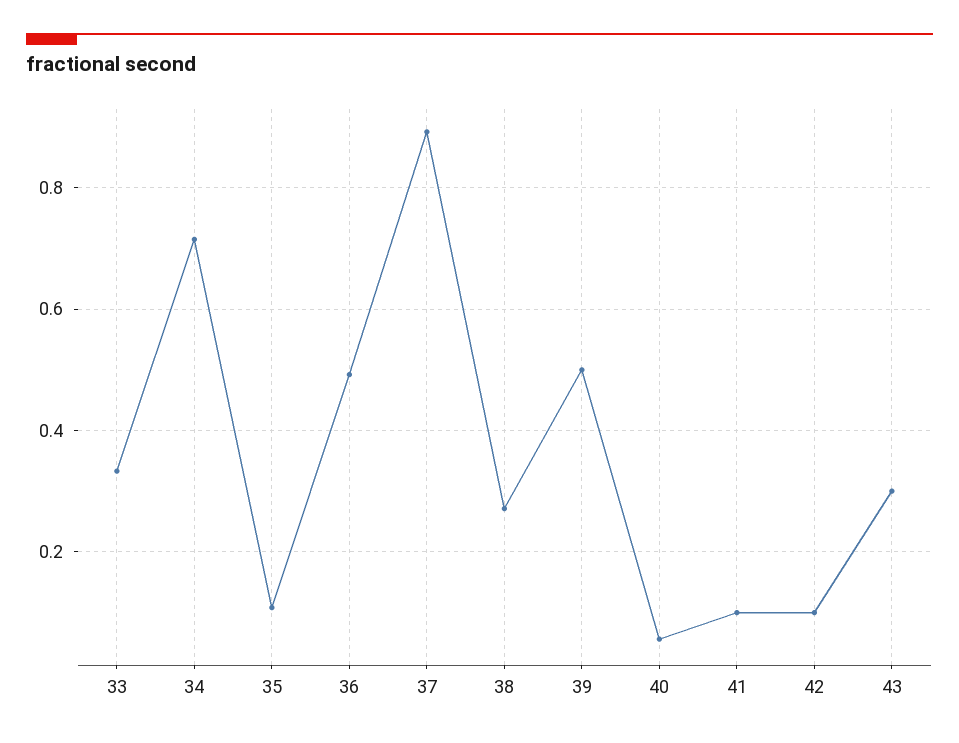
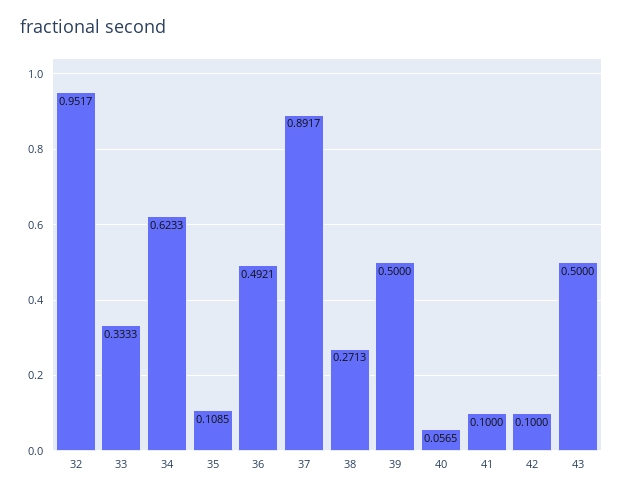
  {
    "33": 0.3333,
-   "34": 0.72,
+   "34": 0.6233,
    "35": 0.1085,
    "36": 0.4921,
    "37": 0.8917,
    "38": 0.2713,
    "39": 0.5,
    "40": 0.0565,
    "41": 0.1,
    "42": 0.1,
-   "43": 0.3
+   "43": 0.5,
+   "32": 0.9517
  }

